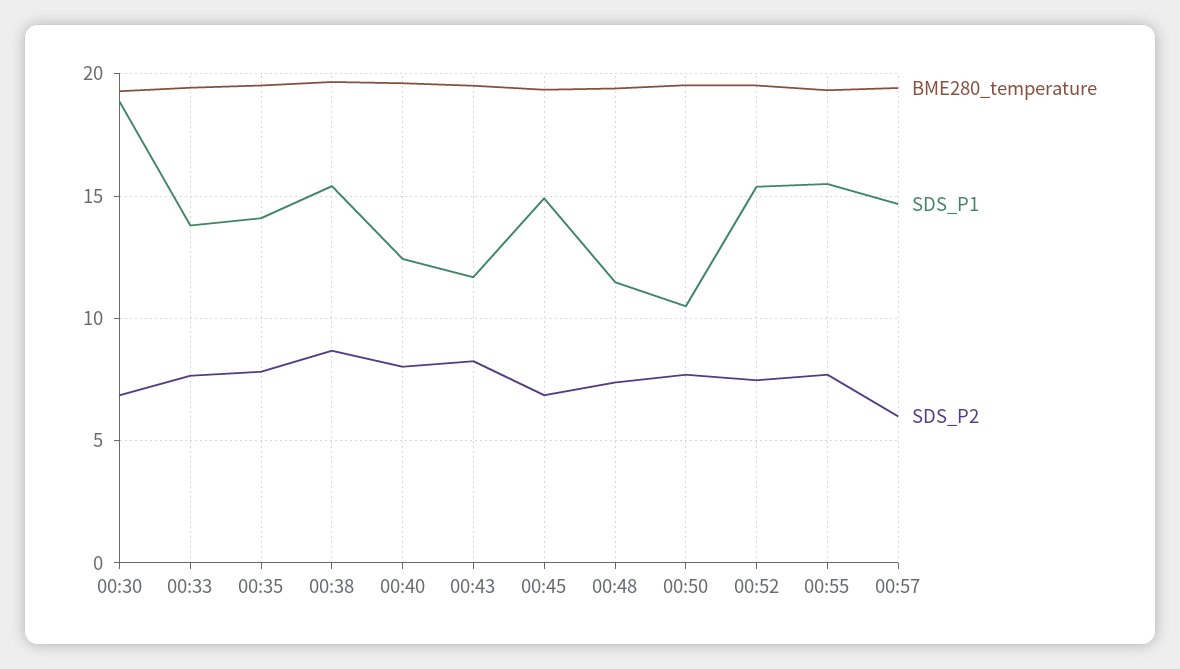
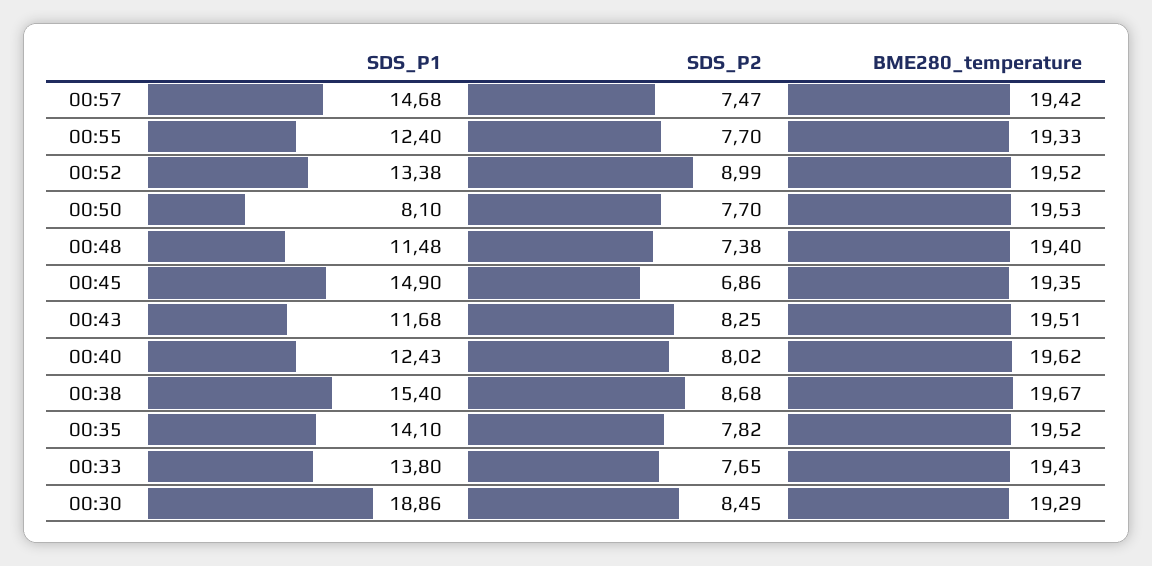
  {
    "BME280_temperature": {
      "00:30": 19.29,
      "00:33": 19.43,
      "00:35": 19.52,
      "00:38": 19.67,
      "00:40": 19.62,
      "00:43": 19.51,
      "00:45": 19.35,
      "00:48": 19.4,
      "00:50": 19.53,
      "00:52": 19.52,
      "00:55": 19.33,
      "00:57": 19.42
    },
    "SDS_P1": {
      "00:30": 18.86,
      "00:33": 13.8,
      "00:35": 14.1,
      "00:38": 15.4,
      "00:40": 12.43,
      "00:43": 11.68,
      "00:45": 14.9,
      "00:48": 11.48,
-     "00:50": 10.5,
+     "00:50": 8.1,
-     "00:52": 15.5,
+     "00:52": 13.38,
-     "00:55": 15.5,
+     "00:55": 12.4,
      "00:57": 14.68
    },
    "SDS_P2": {
-     "00:30": 7,
+     "00:30": 8.45,
      "00:33": 7.65,
      "00:35": 7.82,
      "00:38": 8.68,
      "00:40": 8.02,
      "00:43": 8.25,
      "00:45": 6.86,
      "00:48": 7.38,
      "00:50": 7.7,
-     "00:52": 7.5,
+     "00:52": 8.99,
      "00:55": 7.7,
-     "00:57": 6
+     "00:57": 7.47
    }
  }

